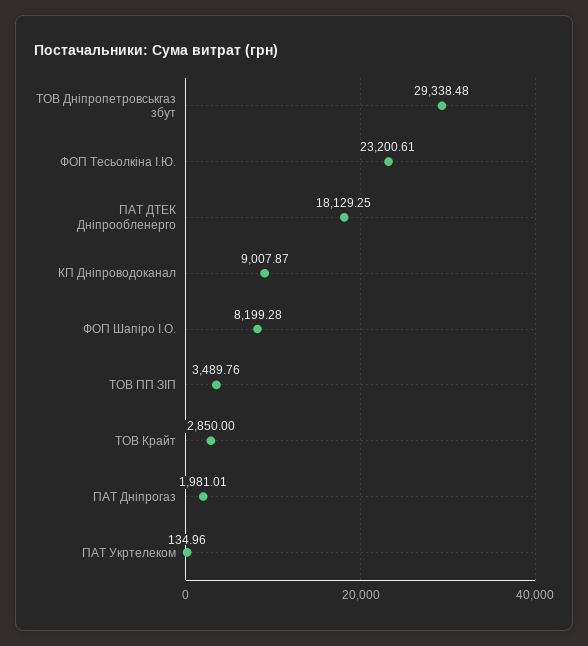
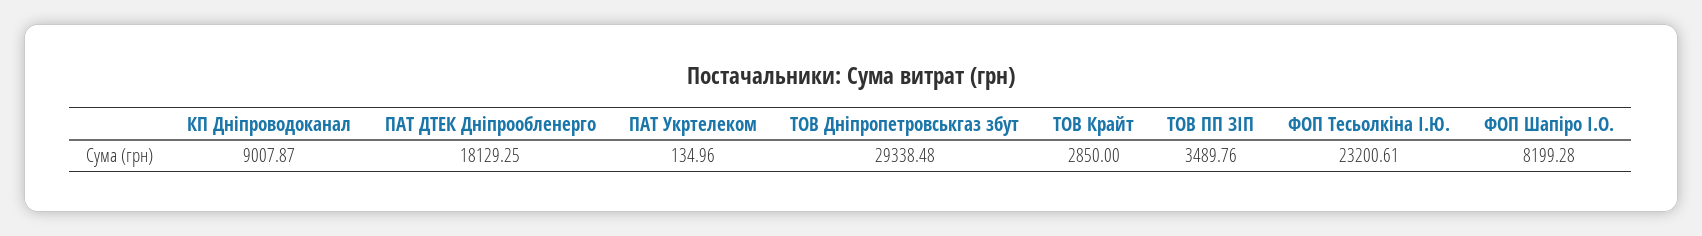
  {
    "ТОВ Дніпропетровськгаз збут": 29338.48,
    "ФОП Тесьолкіна І.Ю.": 23200.61,
    "ПАТ ДТЕК Дніпрообленерго": 18129.25,
    "КП Дніпроводоканал": 9007.87,
    "ФОП Шапіро І.О.": 8199.28,
    "ТОВ ПП ЗІП": 3489.76,
    "ТОВ Крайт": 2850,
-   "ПАТ Дніпрогаз": 1981.01,
    "ПАТ Укртелеком": 134.96
  }

